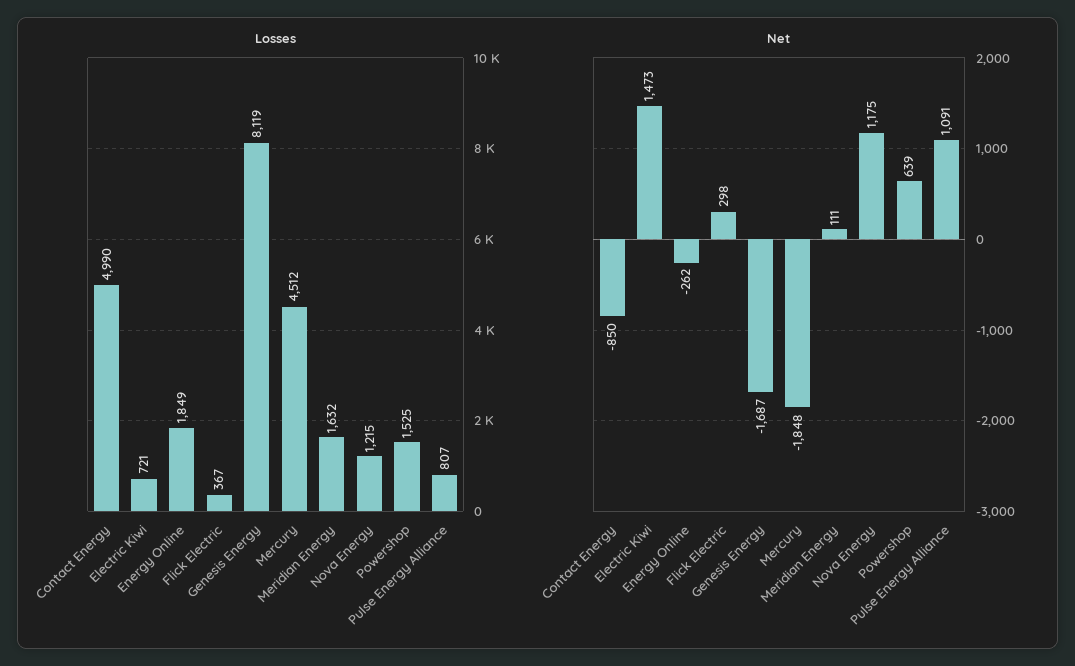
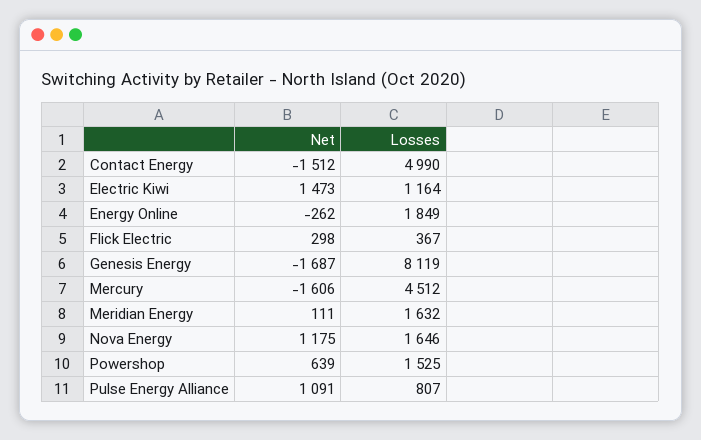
  {
    "Losses": {
      "Contact Energy": 4990,
-     "Electric Kiwi": 721,
+     "Electric Kiwi": 1164,
      "Energy Online": 1849,
      "Flick Electric": 367,
      "Genesis Energy": 8119,
      "Mercury": 4512,
      "Meridian Energy": 1632,
-     "Nova Energy": 1215,
+     "Nova Energy": 1646,
      "Powershop": 1525,
      "Pulse Energy Alliance": 807
    },
    "Net": {
-     "Contact Energy": -850,
+     "Contact Energy": -1512,
      "Electric Kiwi": 1473,
      "Energy Online": -262,
      "Flick Electric": 298,
      "Genesis Energy": -1687,
-     "Mercury": -1848,
+     "Mercury": -1606,
      "Meridian Energy": 111,
      "Nova Energy": 1175,
      "Powershop": 639,
      "Pulse Energy Alliance": 1091
    }
  }

